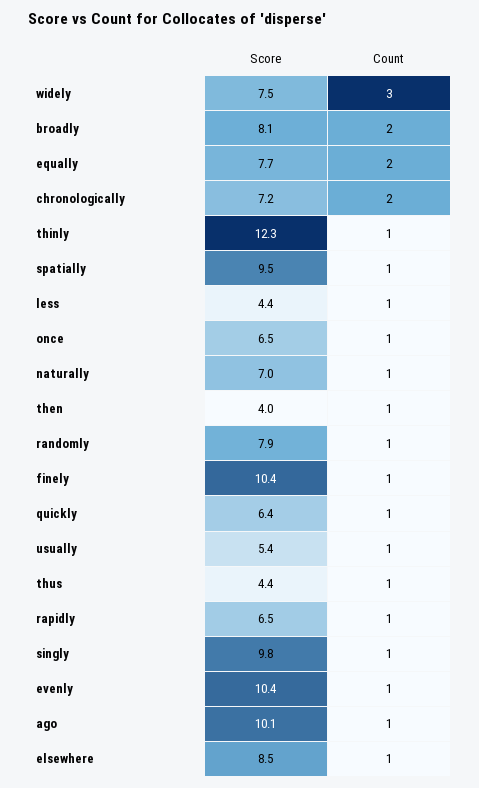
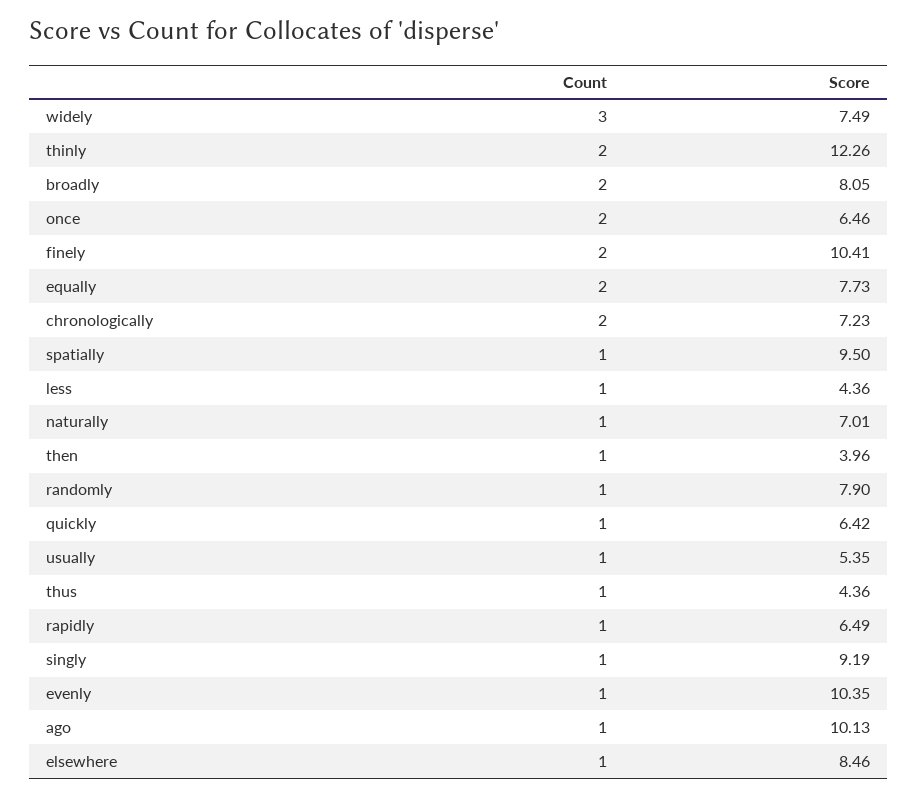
  {
    "Score": {
      "widely": 7.49,
      "broadly": 8.05,
      "equally": 7.73,
      "chronologically": 7.23,
      "thinly": 12.26,
      "spatially": 9.5,
      "less": 4.36,
      "once": 6.46,
      "naturally": 7.01,
      "then": 3.96,
      "randomly": 7.9,
      "finely": 10.41,
      "quickly": 6.42,
      "usually": 5.35,
      "thus": 4.36,
      "rapidly": 6.49,
-     "singly": 9.8,
+     "singly": 9.19,
      "evenly": 10.35,
      "ago": 10.13,
      "elsewhere": 8.46
    },
    "Count": {
      "widely": 3,
      "broadly": 2,
      "equally": 2,
      "chronologically": 2,
-     "thinly": 1,
+     "thinly": 2,
      "spatially": 1,
      "less": 1,
-     "once": 1,
+     "once": 2,
      "naturally": 1,
      "then": 1,
      "randomly": 1,
-     "finely": 1,
+     "finely": 2,
      "quickly": 1,
      "usually": 1,
      "thus": 1,
      "rapidly": 1,
      "singly": 1,
      "evenly": 1,
      "ago": 1,
      "elsewhere": 1
    }
  }

